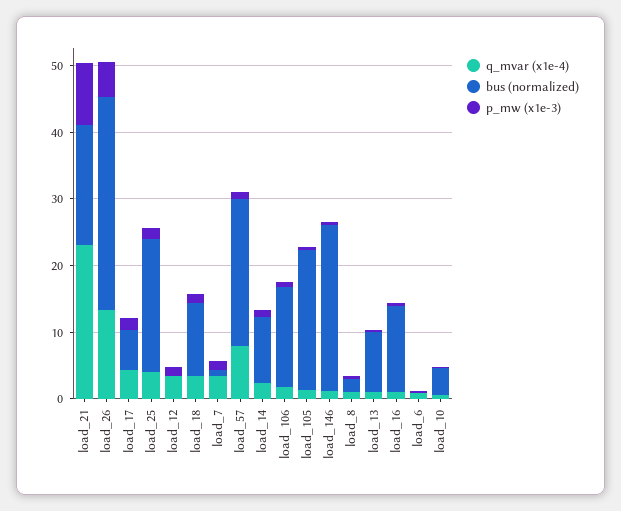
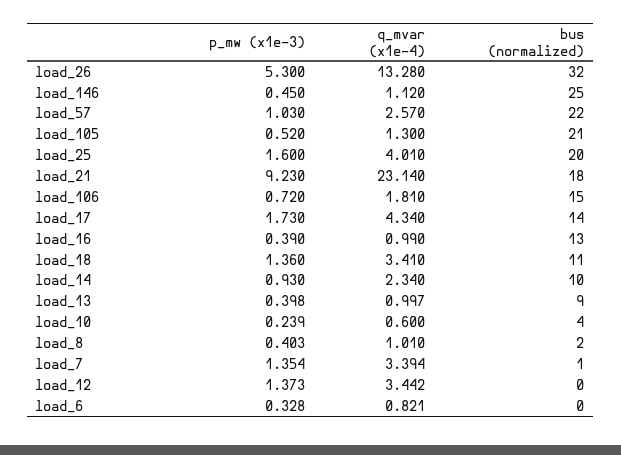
  {
    "q_mvar (x1e-4)": {
      "load_21": 23.14,
      "load_26": 13.28,
      "load_17": 4.34,
      "load_25": 4.01,
      "load_12": 3.442,
      "load_18": 3.41,
      "load_7": 3.394,
-     "load_57": 8,
+     "load_57": 2.57,
      "load_14": 2.34,
      "load_106": 1.81,
      "load_105": 1.3,
      "load_146": 1.12,
      "load_8": 1.01,
      "load_13": 0.997,
      "load_16": 0.99,
      "load_6": 0.821,
      "load_10": 0.6
    },
    "bus (normalized)": {
      "load_21": 18,
      "load_26": 32,
-     "load_17": 6,
+     "load_17": 14,
      "load_25": 20,
      "load_12": 0,
      "load_18": 11,
      "load_7": 1,
      "load_57": 22,
      "load_14": 10,
      "load_106": 15,
      "load_105": 21,
      "load_146": 25,
      "load_8": 2,
      "load_13": 9,
      "load_16": 13,
      "load_6": 0,
      "load_10": 4
    },
    "p_mw (x1e-3)": {
      "load_21": 9.23,
      "load_26": 5.3,
      "load_17": 1.73,
      "load_25": 1.6,
      "load_12": 1.373,
      "load_18": 1.36,
      "load_7": 1.354,
      "load_57": 1.03,
      "load_14": 0.93,
      "load_106": 0.72,
      "load_105": 0.52,
      "load_146": 0.45,
      "load_8": 0.403,
      "load_13": 0.398,
      "load_16": 0.39,
      "load_6": 0.328,
      "load_10": 0.239
    }
  }

